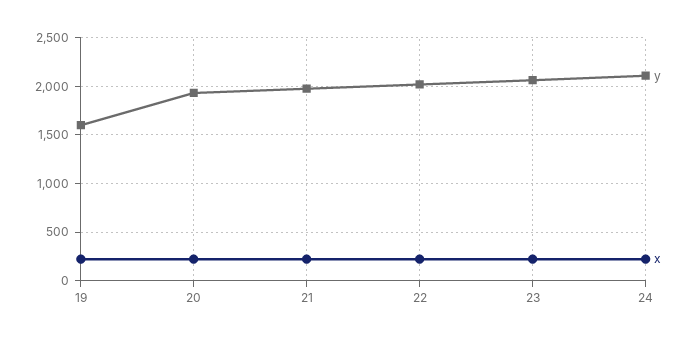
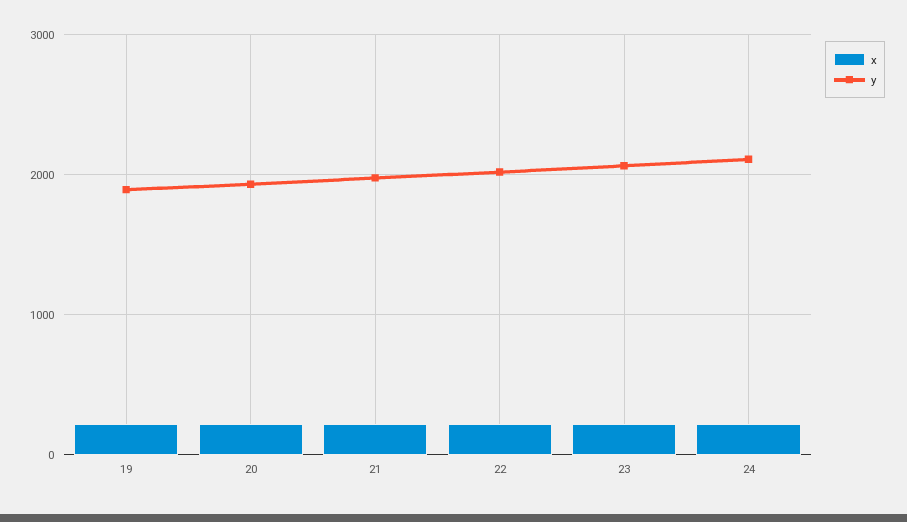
  {
    "y": {
-     "19": 1600,
+     "19": 1900,
      "20": 1900,
      "21": 2000,
      "22": 2000,
      "23": 2100,
      "24": 2100
    },
    "x": {
      "19": 200,
      "20": 200,
      "21": 200,
      "22": 200,
      "23": 200,
      "24": 200
    }
  }

